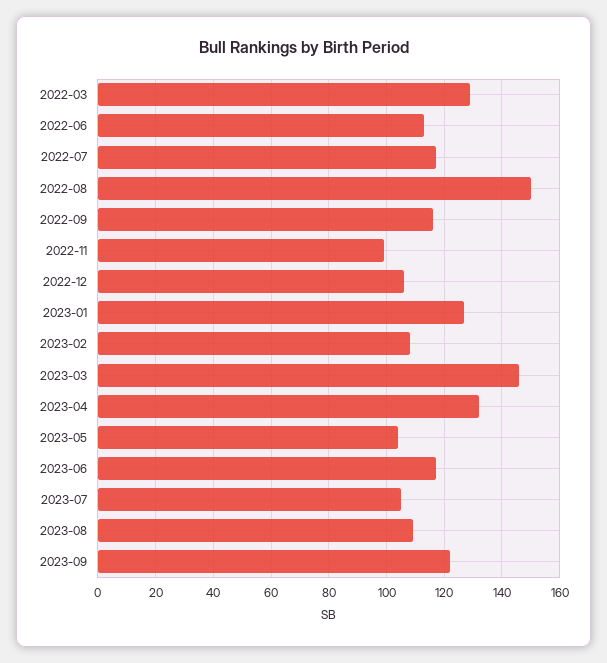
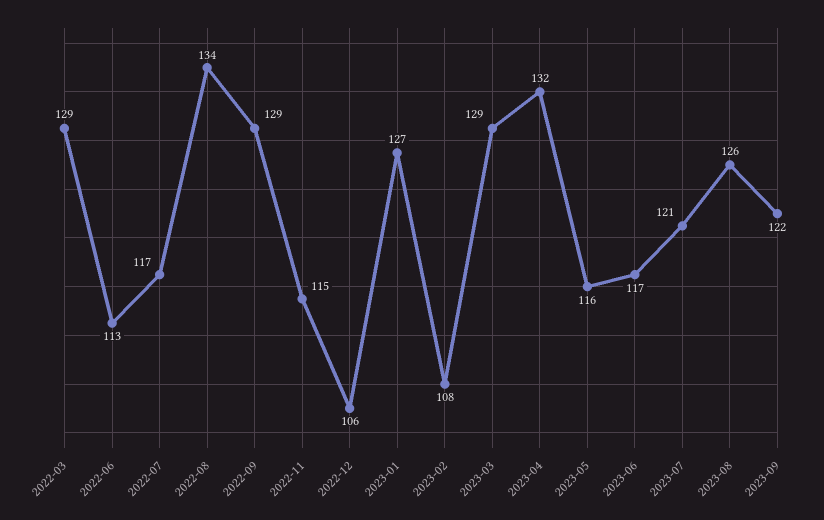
  {
    "2022-03": 129,
    "2022-06": 113,
    "2022-07": 117,
-   "2022-08": 150,
+   "2022-08": 134,
-   "2022-09": 115,
+   "2022-09": 129,
-   "2022-11": 100,
+   "2022-11": 115,
    "2022-12": 106,
    "2023-01": 127,
    "2023-02": 108,
-   "2023-03": 145,
+   "2023-03": 129,
    "2023-04": 132,
-   "2023-05": 105,
+   "2023-05": 116,
    "2023-06": 117,
-   "2023-07": 105,
+   "2023-07": 121,
-   "2023-08": 110,
+   "2023-08": 126,
    "2023-09": 122
  }

